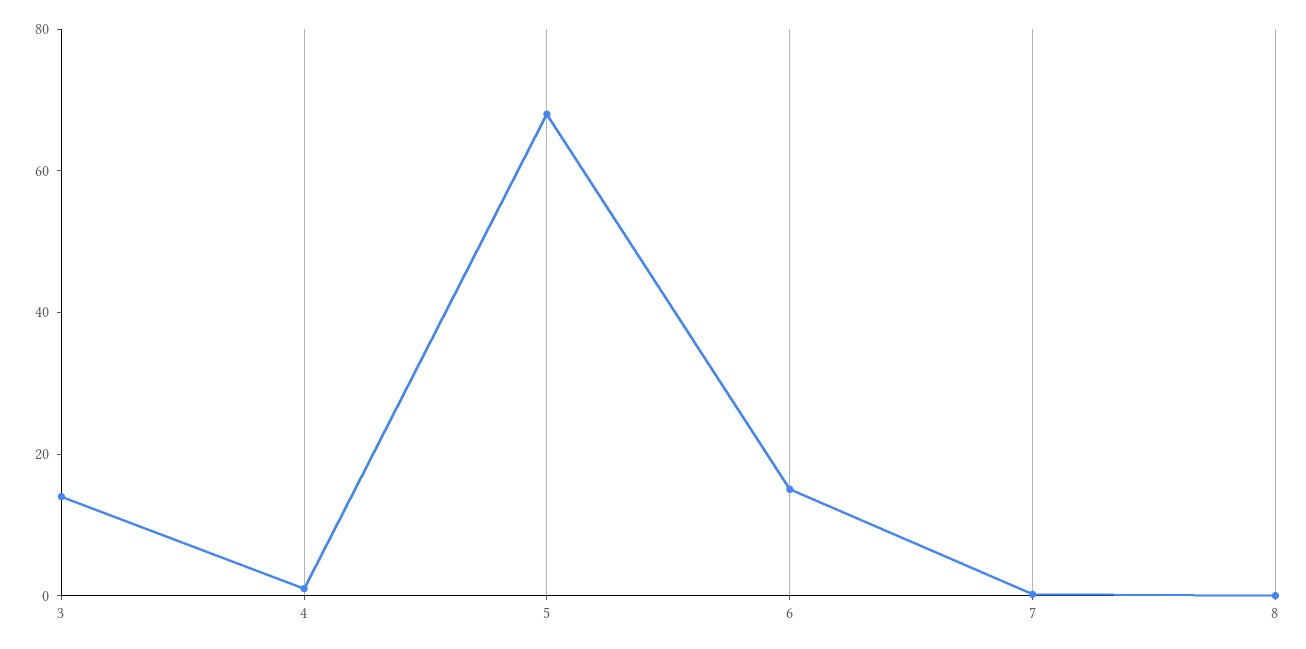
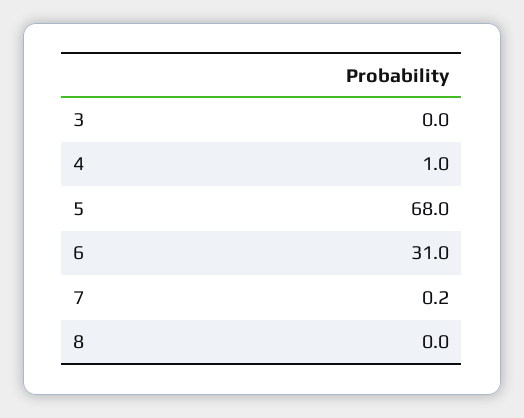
  {
-   "3": 15,
+   "3": 0,
    "4": 1,
    "5": 68,
-   "6": 15,
+   "6": 31,
    "7": 0.2,
    "8": 0
  }

